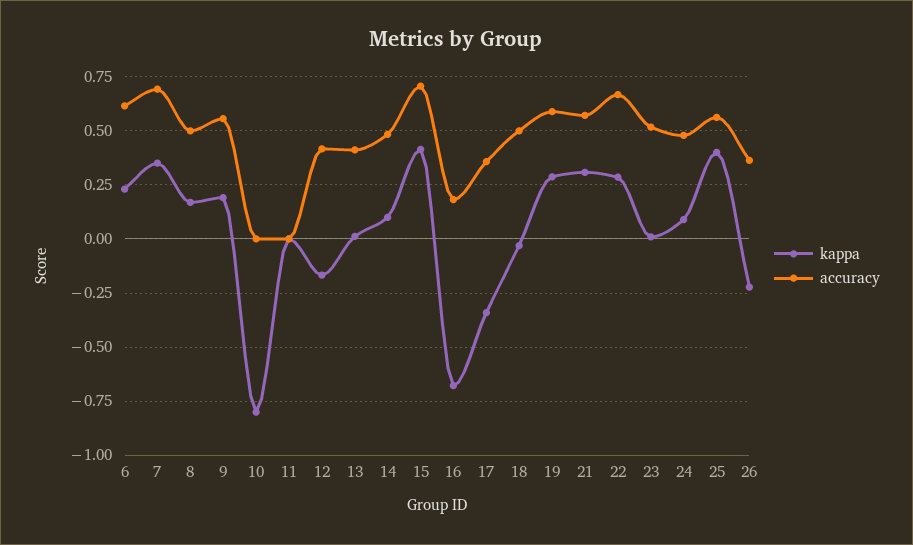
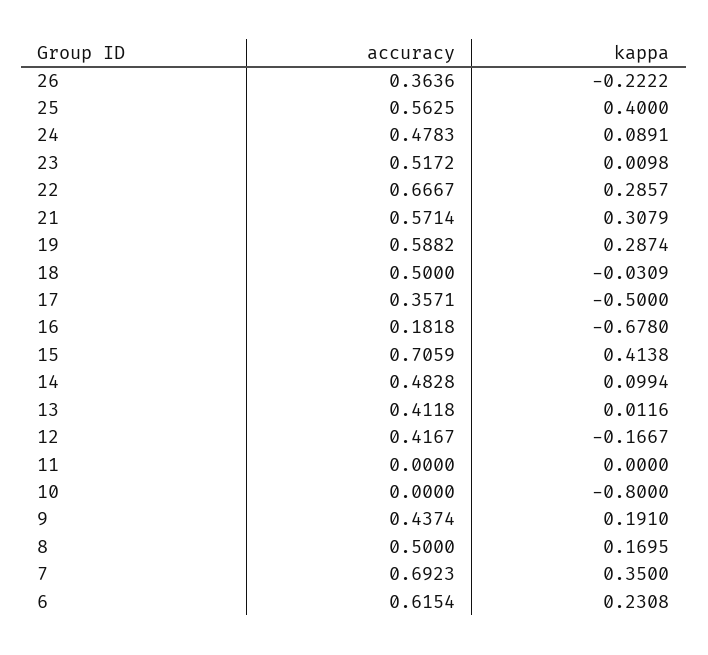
  {
    "kappa": {
      "6": 0.2308,
      "7": 0.35,
      "8": 0.1695,
      "9": 0.191,
      "10": -0.8,
      "11": 0,
      "12": -0.1667,
      "13": 0.0116,
      "14": 0.0994,
      "15": 0.4138,
      "16": -0.678,
-     "17": -0.35,
+     "17": -0.5,
      "18": -0.0309,
      "19": 0.2874,
      "21": 0.3079,
      "22": 0.2857,
      "23": 0.0098,
      "24": 0.0891,
      "25": 0.4,
      "26": -0.2222
    },
    "accuracy": {
      "6": 0.6154,
      "7": 0.6923,
      "8": 0.5,
-     "9": 0.55,
+     "9": 0.4374,
      "10": 0,
      "11": 0,
      "12": 0.4167,
      "13": 0.4118,
      "14": 0.4828,
      "15": 0.7059,
      "16": 0.1818,
      "17": 0.3571,
      "18": 0.5,
      "19": 0.5882,
      "21": 0.5714,
      "22": 0.6667,
      "23": 0.5172,
      "24": 0.4783,
      "25": 0.5625,
      "26": 0.3636
    }
  }

